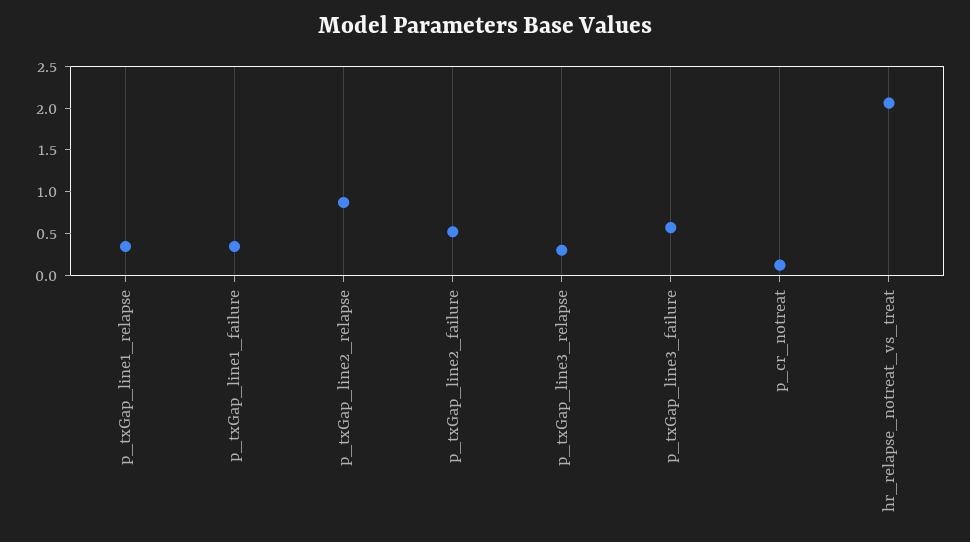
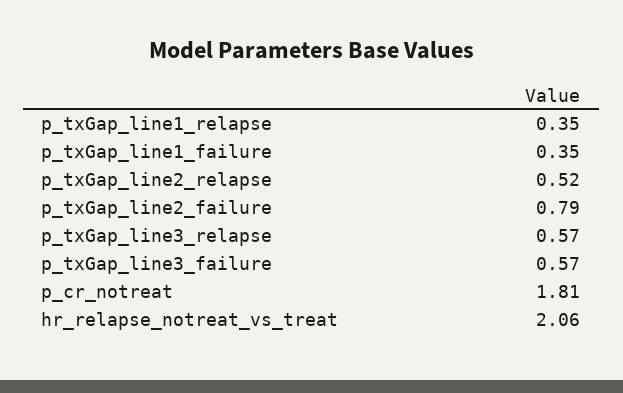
  {
    "p_txGap_line1_relapse": 0.35,
    "p_txGap_line1_failure": 0.35,
-   "p_txGap_line2_relapse": 0.9,
+   "p_txGap_line2_relapse": 0.52,
-   "p_txGap_line2_failure": 0.5,
+   "p_txGap_line2_failure": 0.79,
-   "p_txGap_line3_relapse": 0.3,
+   "p_txGap_line3_relapse": 0.57,
    "p_txGap_line3_failure": 0.57,
-   "p_cr_notreat": 0.1,
+   "p_cr_notreat": 1.81,
    "hr_relapse_notreat_vs_treat": 2.06
  }

